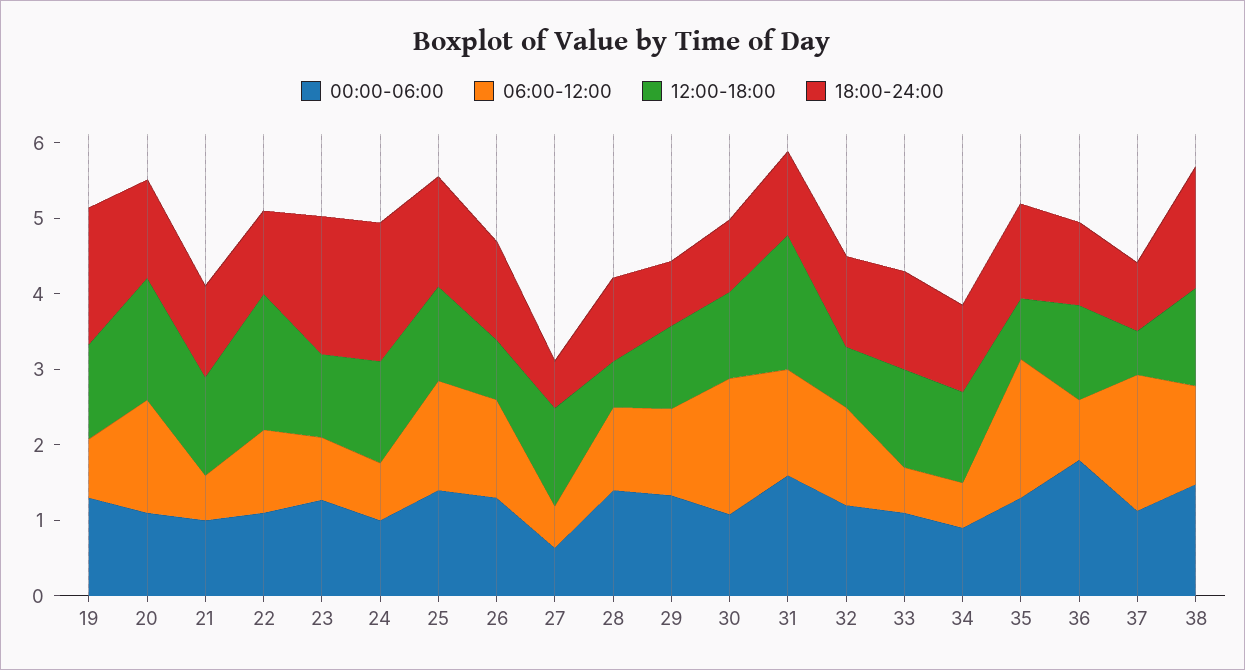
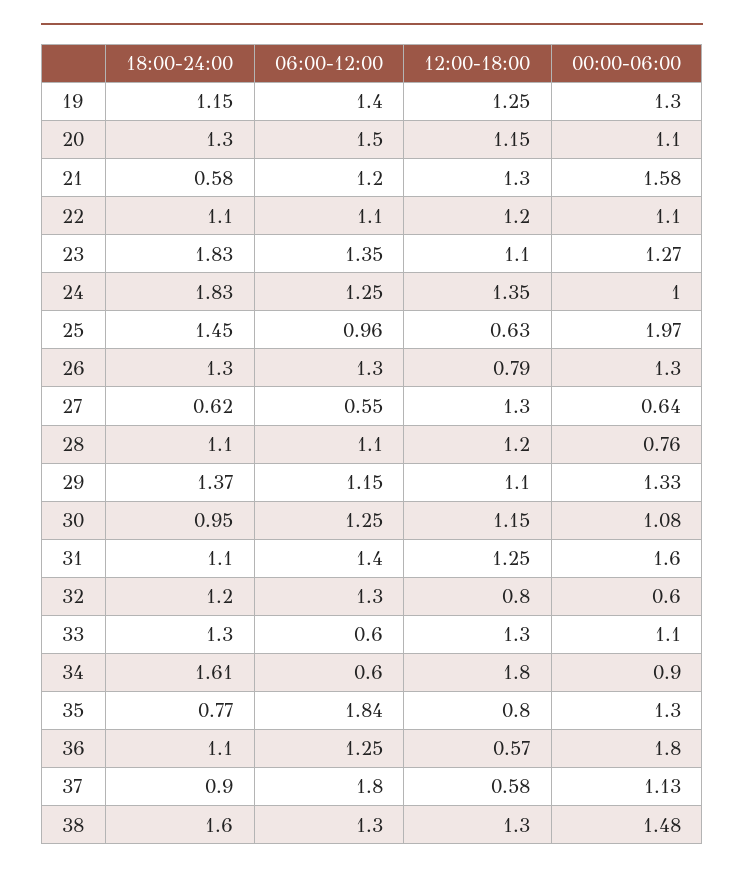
  {
    "00:00-06:00": {
      "19": 1.3,
      "20": 1.1,
-     "21": 1,
+     "21": 1.58,
      "22": 1.1,
      "23": 1.27,
      "24": 1,
-     "25": 1.4,
+     "25": 1.97,
      "26": 1.3,
      "27": 0.64,
-     "28": 1.4,
+     "28": 0.76,
      "29": 1.33,
      "30": 1.08,
      "31": 1.6,
-     "32": 1.2,
+     "32": 0.6,
      "33": 1.1,
      "34": 0.9,
      "35": 1.3,
      "36": 1.8,
      "37": 1.13,
      "38": 1.48
    },
    "06:00-12:00": {
-     "19": 0.8,
+     "19": 1.4,
      "20": 1.5,
-     "21": 0.6,
+     "21": 1.2,
      "22": 1.1,
-     "23": 0.8,
+     "23": 1.35,
-     "24": 0.8,
+     "24": 1.25,
-     "25": 1.4,
+     "25": 0.96,
      "26": 1.3,
      "27": 0.55,
      "28": 1.1,
      "29": 1.15,
-     "30": 1.8,
+     "30": 1.25,
      "31": 1.4,
      "32": 1.3,
      "33": 0.6,
      "34": 0.6,
      "35": 1.84,
-     "36": 0.8,
+     "36": 1.25,
      "37": 1.8,
      "38": 1.3
    },
    "12:00-18:00": {
      "19": 1.25,
-     "20": 1.6,
+     "20": 1.15,
      "21": 1.3,
-     "22": 1.8,
+     "22": 1.2,
      "23": 1.1,
      "24": 1.35,
-     "25": 1.2,
+     "25": 0.63,
      "26": 0.79,
      "27": 1.3,
-     "28": 0.6,
+     "28": 1.2,
      "29": 1.1,
      "30": 1.15,
-     "31": 1.8,
+     "31": 1.25,
      "32": 0.8,
      "33": 1.3,
-     "34": 1.2,
+     "34": 1.8,
      "35": 0.8,
-     "36": 1.2,
+     "36": 0.57,
      "37": 0.58,
      "38": 1.3
    },
    "18:00-24:00": {
-     "19": 1.8,
+     "19": 1.15,
      "20": 1.3,
-     "21": 1.2,
+     "21": 0.58,
      "22": 1.1,
      "23": 1.83,
      "24": 1.83,
      "25": 1.45,
      "26": 1.3,
      "27": 0.62,
      "28": 1.1,
-     "29": 0.8,
+     "29": 1.37,
      "30": 0.95,
      "31": 1.1,
      "32": 1.2,
      "33": 1.3,
-     "34": 1.2,
+     "34": 1.61,
-     "35": 1.2,
+     "35": 0.77,
      "36": 1.1,
      "37": 0.9,
      "38": 1.6
    }
  }

